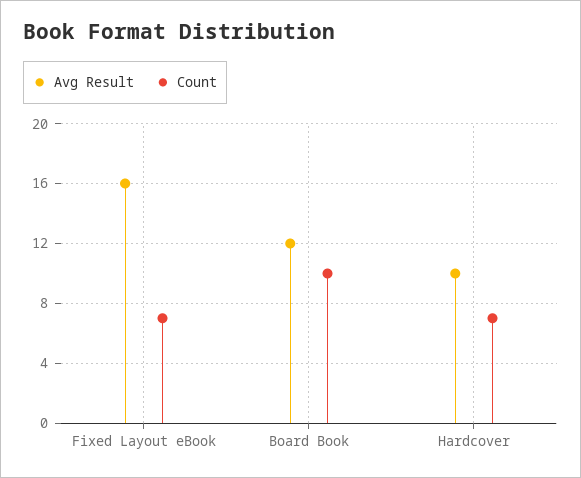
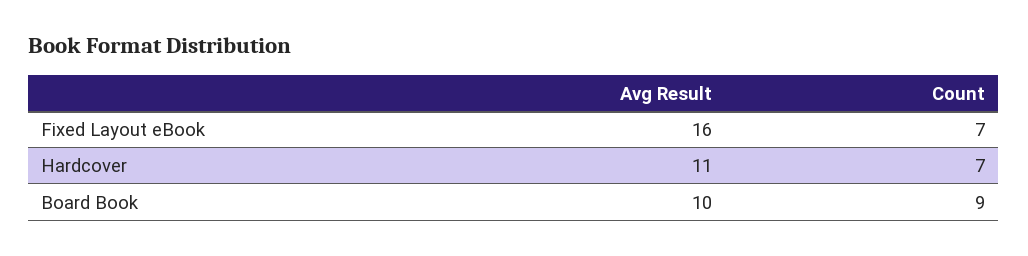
  {
    "Avg Result": {
      "Fixed Layout eBook": 16,
-     "Board Book": 12,
+     "Board Book": 10,
-     "Hardcover": 10
+     "Hardcover": 11
    },
    "Count": {
      "Fixed Layout eBook": 7,
-     "Board Book": 10,
+     "Board Book": 9,
      "Hardcover": 7
    }
  }

